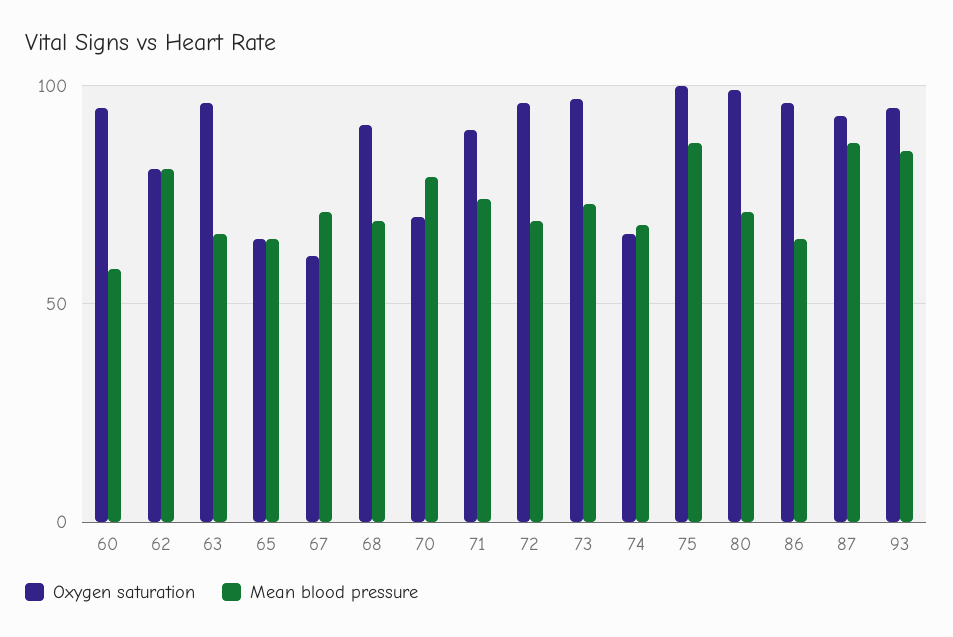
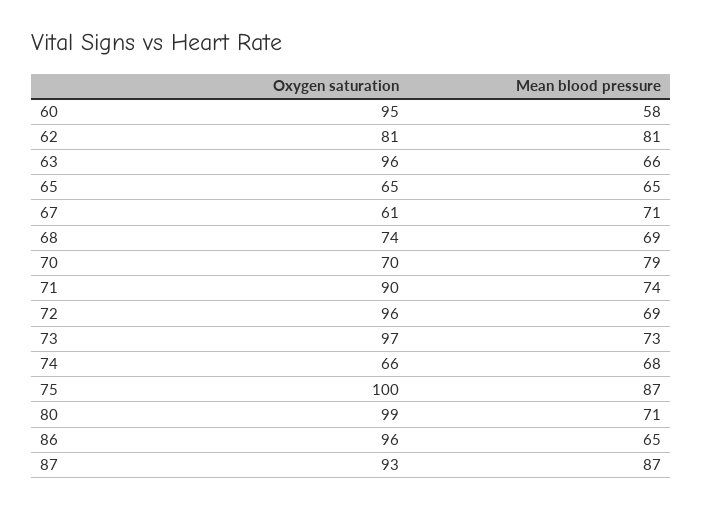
  {
    "Oxygen saturation": {
      "60": 95,
      "62": 81,
      "63": 96,
      "65": 65,
      "67": 61,
-     "68": 90,
+     "68": 74,
      "70": 70,
      "71": 90,
      "72": 96,
      "73": 97,
      "74": 66,
      "75": 100,
      "80": 99,
      "86": 96,
-     "87": 93,
+     "87": 93
-     "93": 95
    },
    "Mean blood pressure": {
      "60": 58,
      "62": 81,
      "63": 66,
      "65": 65,
      "67": 71,
      "68": 69,
      "70": 79,
      "71": 74,
      "72": 69,
      "73": 73,
      "74": 68,
      "75": 87,
      "80": 71,
      "86": 65,
-     "87": 87,
+     "87": 87
-     "93": 85
    }
  }

